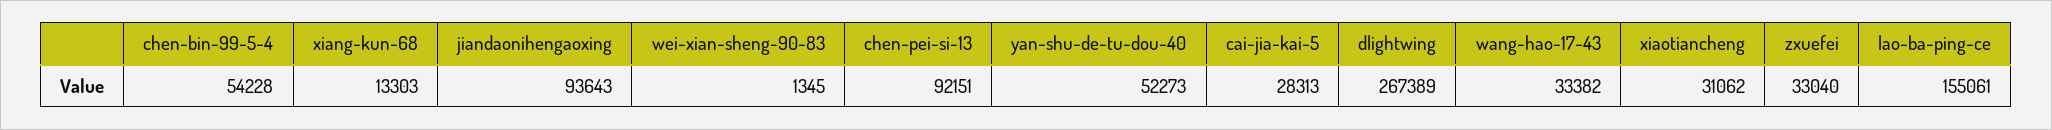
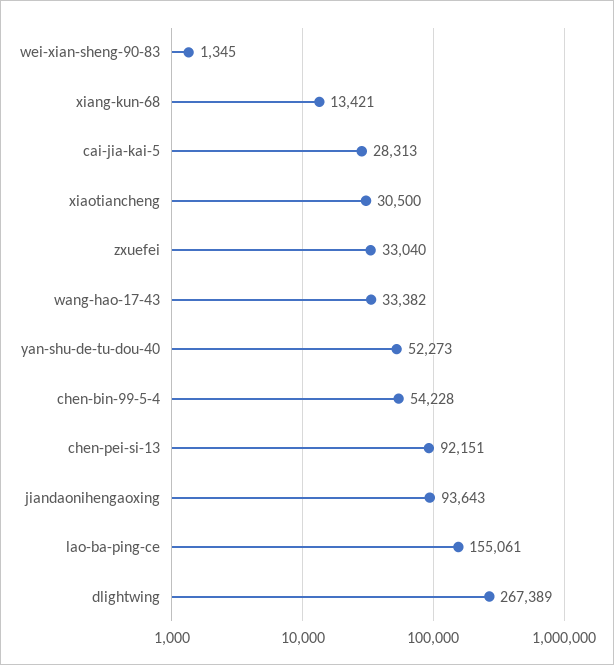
  {
    "chen-bin-99-5-4": 54228,
-   "xiang-kun-68": 13303,
+   "xiang-kun-68": 13421,
    "jiandaonihengaoxing": 93643,
    "wei-xian-sheng-90-83": 1345,
    "chen-pei-si-13": 92151,
    "yan-shu-de-tu-dou-40": 52273,
    "cai-jia-kai-5": 28313,
    "dlightwing": 267389,
    "wang-hao-17-43": 33382,
-   "xiaotiancheng": 31062,
+   "xiaotiancheng": 30500,
    "zxuefei": 33040,
    "lao-ba-ping-ce": 155061
  }

